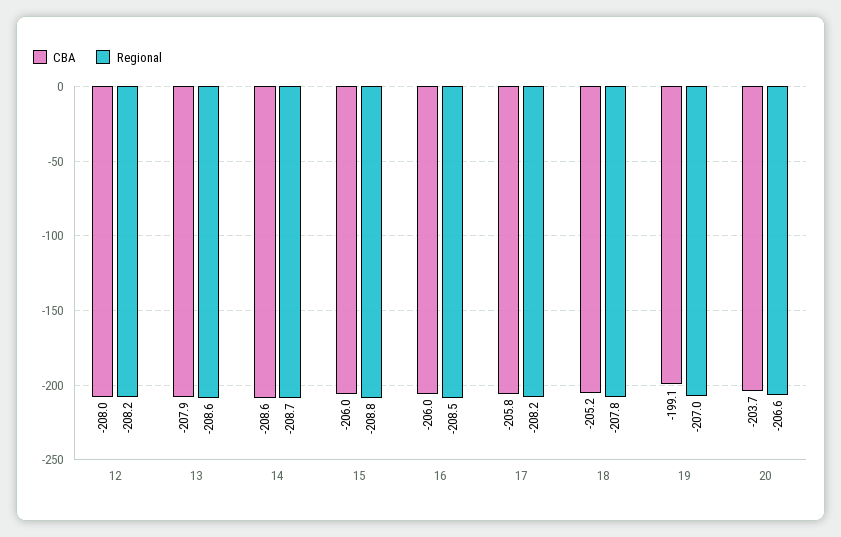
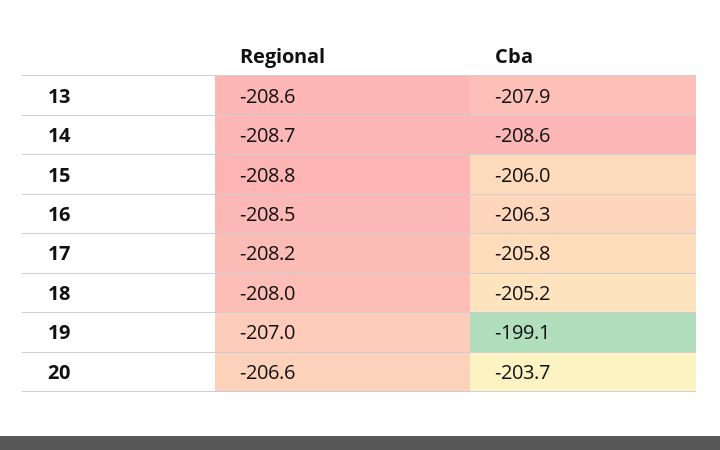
  {
    "CBA": {
-     "12": -208,
      "13": -207.9,
      "14": -208.6,
      "15": -206,
-     "16": -206,
+     "16": -206.3,
      "17": -205.8,
      "18": -205.2,
      "19": -199.1,
      "20": -203.7
    },
    "Regional": {
-     "12": -208.2,
      "13": -208.6,
      "14": -208.7,
      "15": -208.8,
      "16": -208.5,
      "17": -208.2,
-     "18": -207.8,
+     "18": -208,
      "19": -207,
      "20": -206.6
    }
  }

